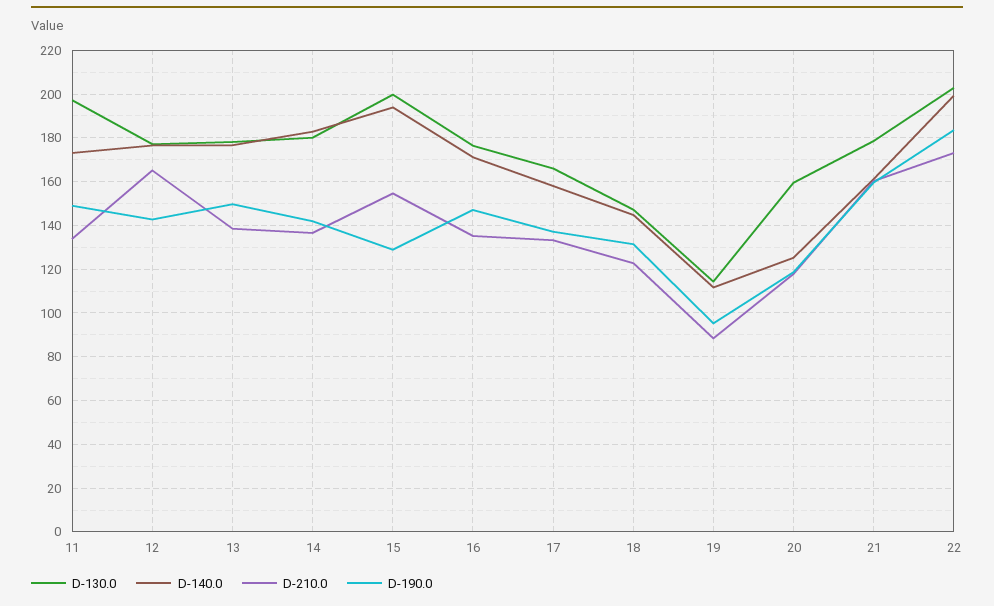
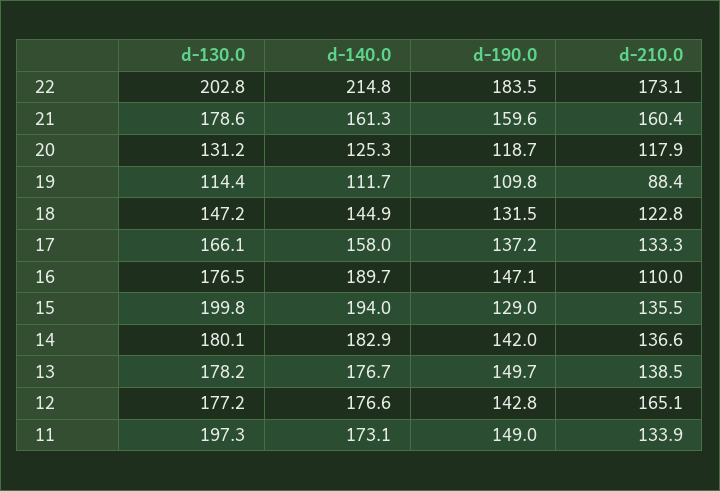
  {
    "D-130.0": {
      "11": 197.3,
      "12": 177.2,
      "13": 178.2,
      "14": 180.1,
      "15": 199.8,
      "16": 176.5,
      "17": 166.1,
      "18": 147.2,
      "19": 114.4,
-     "20": 160,
+     "20": 131.2,
      "21": 178.6,
      "22": 202.8
    },
    "D-140.0": {
      "11": 173.1,
      "12": 176.6,
      "13": 176.7,
      "14": 182.9,
      "15": 194,
-     "16": 170,
+     "16": 189.7,
      "17": 158,
      "18": 144.9,
      "19": 111.7,
      "20": 125.3,
      "21": 161.3,
-     "22": 200
+     "22": 214.8
    },
    "D-210.0": {
      "11": 133.9,
      "12": 165.1,
      "13": 138.5,
      "14": 136.6,
-     "15": 155,
+     "15": 135.5,
-     "16": 135,
+     "16": 110,
      "17": 133.3,
      "18": 122.8,
      "19": 88.4,
      "20": 117.9,
      "21": 160.4,
      "22": 173.1
    },
    "D-190.0": {
      "11": 149,
      "12": 142.8,
      "13": 149.7,
      "14": 142,
      "15": 129,
      "16": 147.1,
      "17": 137.2,
      "18": 131.5,
-     "19": 95,
+     "19": 109.8,
      "20": 118.7,
      "21": 159.6,
      "22": 183.5
    }
  }

